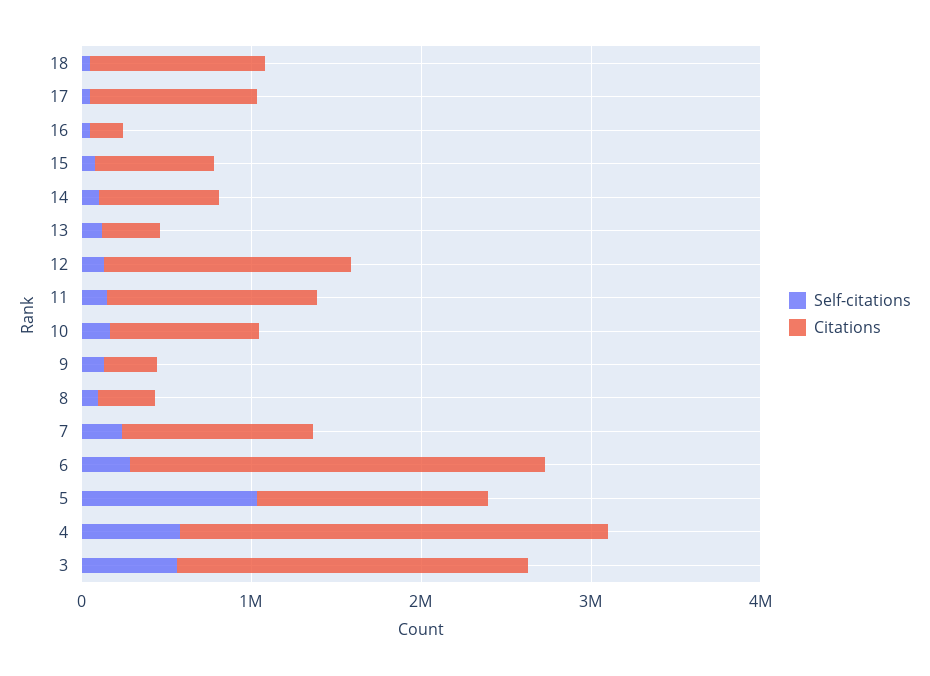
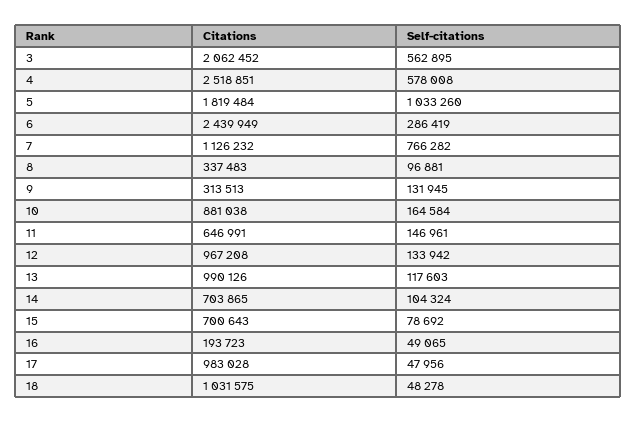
  {
    "Self-citations": {
      "18": 48278,
      "17": 47956,
      "16": 49065,
      "15": 78692,
      "14": 104324,
      "13": 117603,
      "12": 133942,
      "11": 146961,
      "10": 164584,
      "9": 131945,
      "8": 96881,
-     "7": 200000,
+     "7": 766282,
      "6": 286419,
      "5": 1033260,
      "4": 578008,
      "3": 562895
    },
    "Citations": {
      "18": 1031575,
      "17": 983028,
      "16": 193723,
      "15": 700643,
      "14": 703865,
-     "13": 400000,
+     "13": 990126,
-     "12": 1400000,
+     "12": 967208,
-     "11": 1200000,
+     "11": 646991,
      "10": 881038,
      "9": 313513,
      "8": 337483,
      "7": 1126232,
      "6": 2439949,
-     "5": 1400000,
+     "5": 1819484,
      "4": 2518851,
      "3": 2062452
    }
  }

